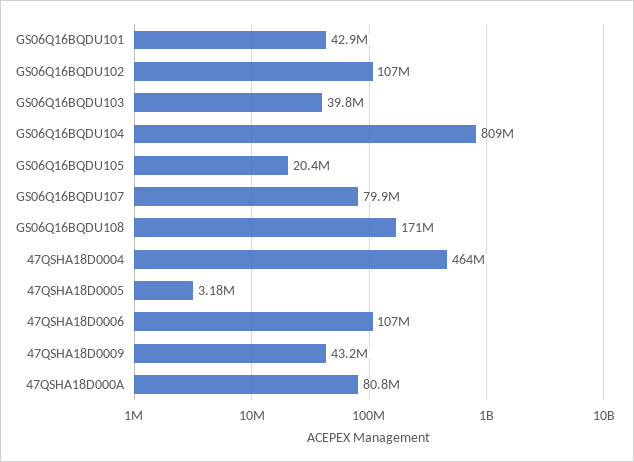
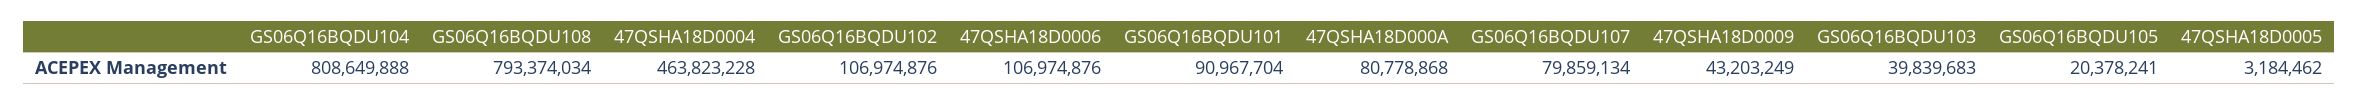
  {
-   "GS06Q16BQDU101": 42900000,
+   "GS06Q16BQDU101": 90967704,
    "GS06Q16BQDU102": 106974876,
    "GS06Q16BQDU103": 39839683,
    "GS06Q16BQDU104": 808649888,
    "GS06Q16BQDU105": 20378241,
    "GS06Q16BQDU107": 79859134,
-   "GS06Q16BQDU108": 171000000,
+   "GS06Q16BQDU108": 793374034,
    "47QSHA18D0004": 463823228,
    "47QSHA18D0005": 3184462,
    "47QSHA18D0006": 106974876,
    "47QSHA18D0009": 43203249,
    "47QSHA18D000A": 80778868
  }

